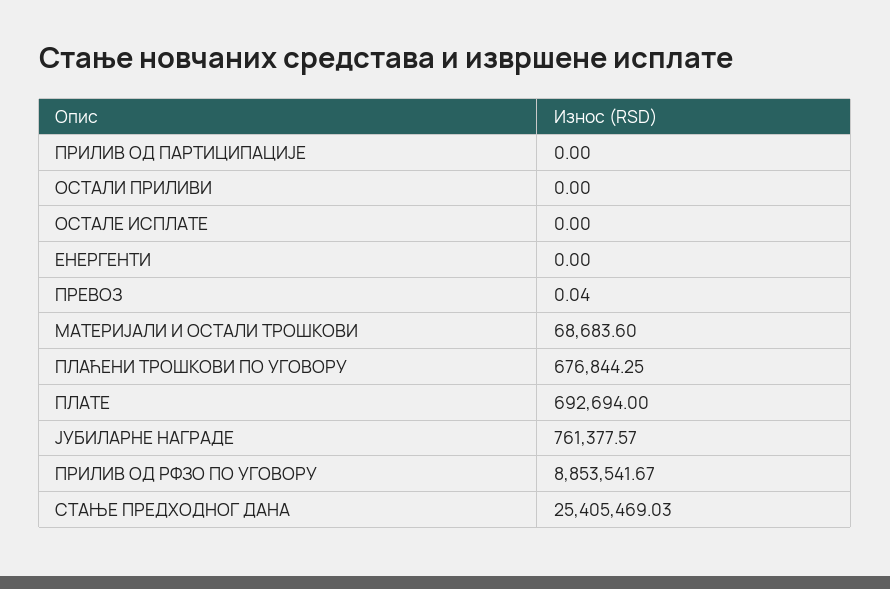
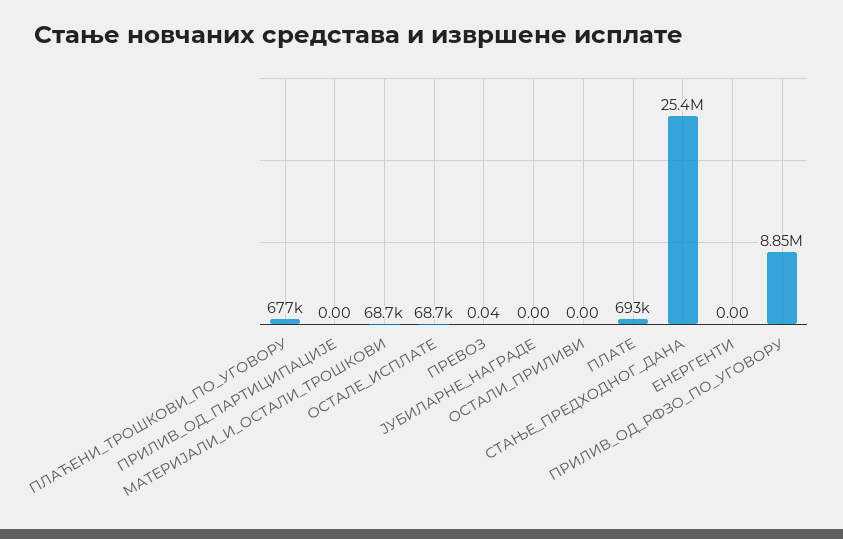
  {
    "ПРИЛИВ ОД ПАРТИЦИПАЦИЈЕ": 0,
    "ОСТАЛИ ПРИЛИВИ": 0,
-   "ОСТАЛЕ ИСПЛАТЕ": 0,
+   "ОСТАЛЕ ИСПЛАТЕ": 68700,
    "ЕНЕРГЕНТИ": 0,
    "ПРЕВОЗ": 0.04,
    "МАТЕРИЈАЛИ И ОСТАЛИ ТРОШКОВИ": 68683.6,
    "ПЛАЋЕНИ ТРОШКОВИ ПО УГОВОРУ": 676844.25,
    "ПЛАТЕ": 692694,
-   "ЈУБИЛАРНЕ НАГРАДЕ": 761377.57,
+   "ЈУБИЛАРНЕ НАГРАДЕ": 0,
    "ПРИЛИВ ОД РФЗО ПО УГОВОРУ": 8853541.67,
    "СТАЊЕ ПРЕДХОДНОГ ДАНА": 25405469.03
  }

